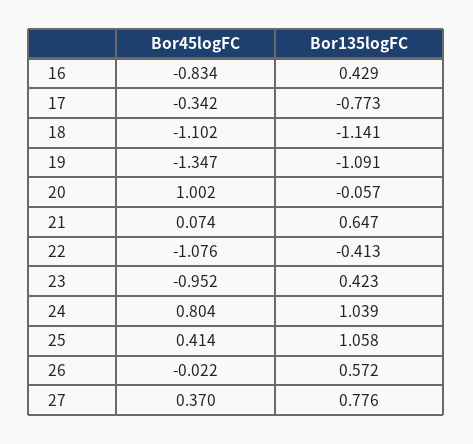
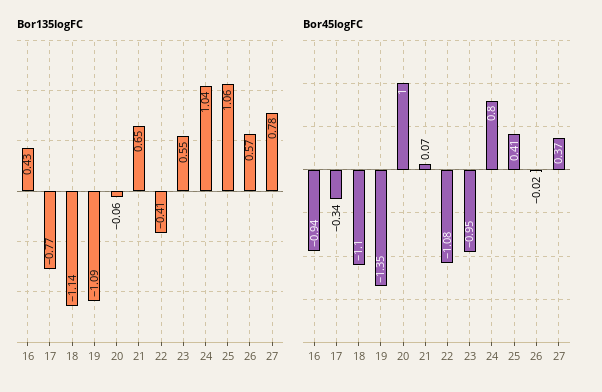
  {
    "Bor45logFC": {
-     "16": -0.834,
+     "16": -0.94,
      "17": -0.342,
      "18": -1.102,
      "19": -1.347,
      "20": 1.002,
      "21": 0.074,
      "22": -1.076,
      "23": -0.952,
      "24": 0.804,
      "25": 0.414,
      "26": -0.022,
      "27": 0.37
    },
    "Bor135logFC": {
      "16": 0.429,
      "17": -0.773,
      "18": -1.141,
      "19": -1.091,
      "20": -0.057,
      "21": 0.647,
      "22": -0.413,
-     "23": 0.423,
+     "23": 0.55,
      "24": 1.039,
      "25": 1.058,
      "26": 0.572,
      "27": 0.776
    }
  }

